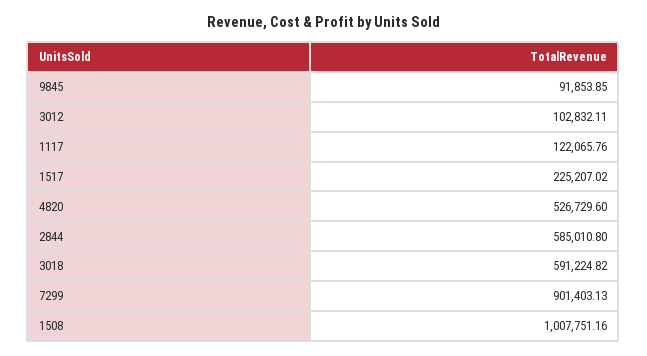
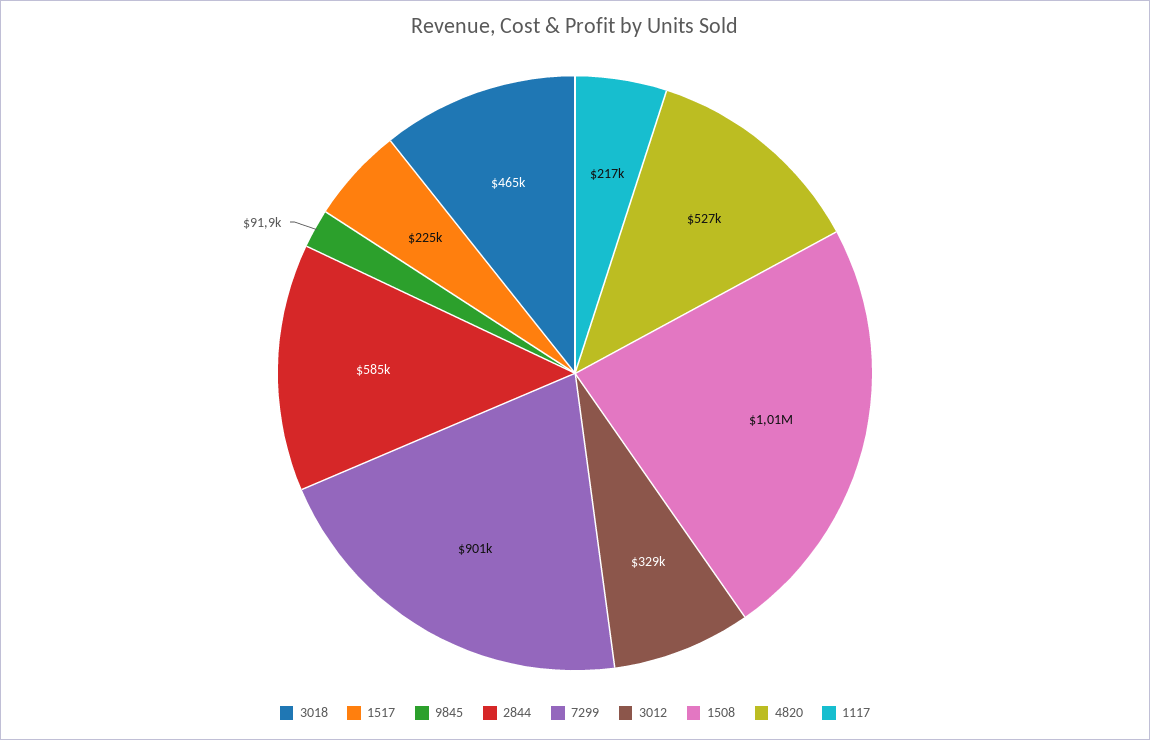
  {
    "9845": 91853.85,
-   "3012": 102832.11,
+   "3012": 329000,
-   "1117": 122065.76,
+   "1117": 217000,
    "1517": 225207.02,
    "4820": 526729.6,
    "2844": 585010.8,
-   "3018": 591224.82,
+   "3018": 465000,
    "7299": 901403.13,
    "1508": 1007751.16
  }

